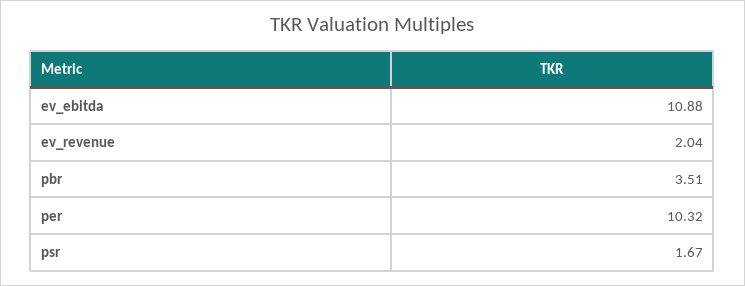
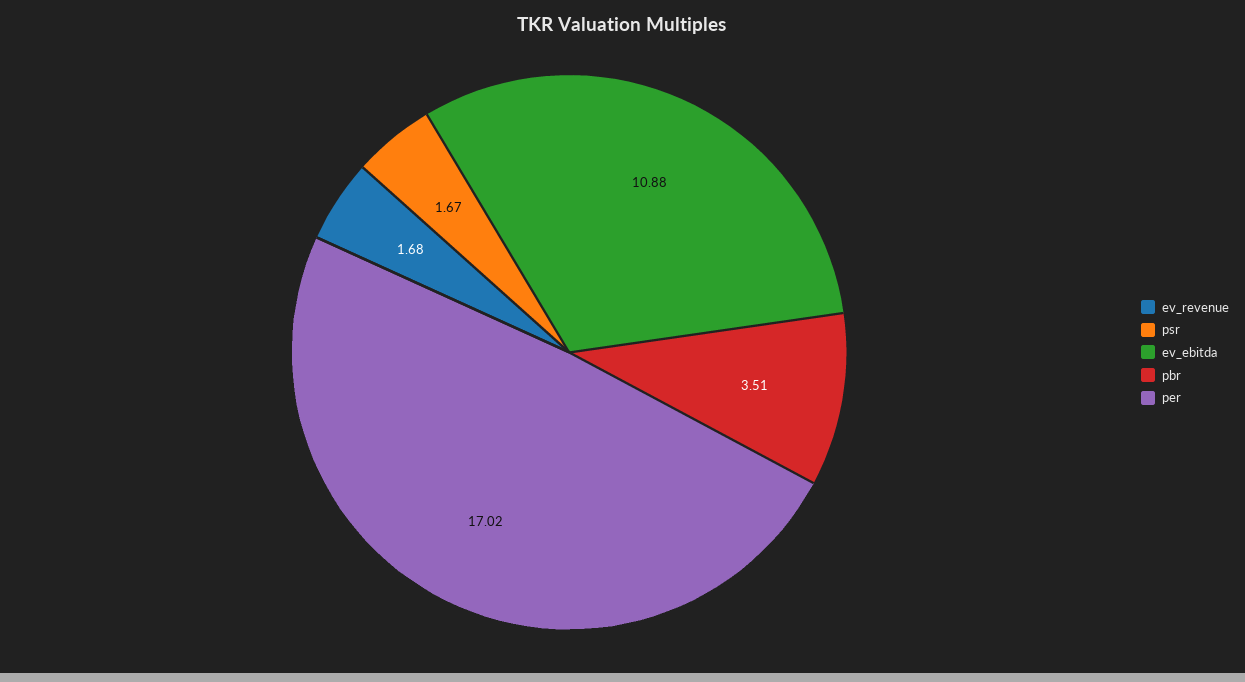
  {
    "ev_ebitda": 10.88,
-   "ev_revenue": 2.04,
+   "ev_revenue": 1.68,
    "pbr": 3.51,
-   "per": 10.32,
+   "per": 17.02,
    "psr": 1.67
  }

